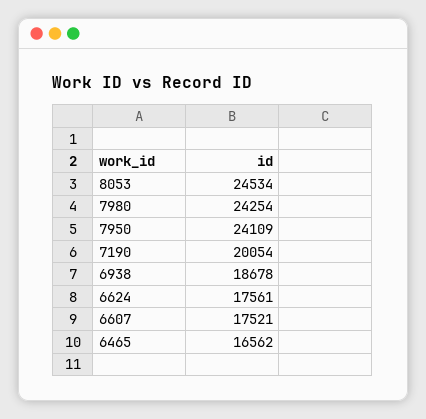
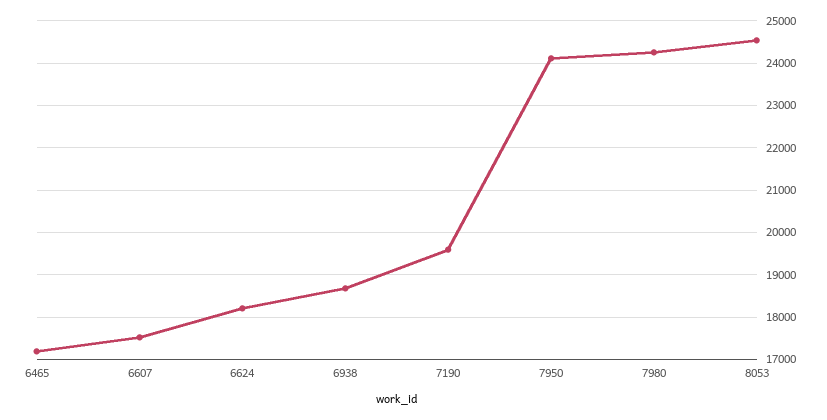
  {
    "8053": 24534,
    "7980": 24254,
    "7950": 24109,
-   "7190": 20054,
+   "7190": 19600,
    "6938": 18678,
-   "6624": 17561,
+   "6624": 18200,
    "6607": 17521,
-   "6465": 16562
+   "6465": 17200
  }

